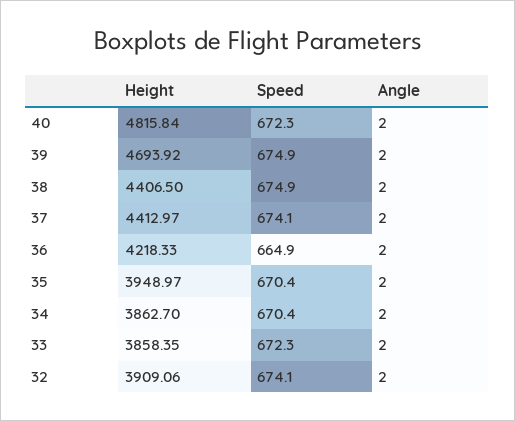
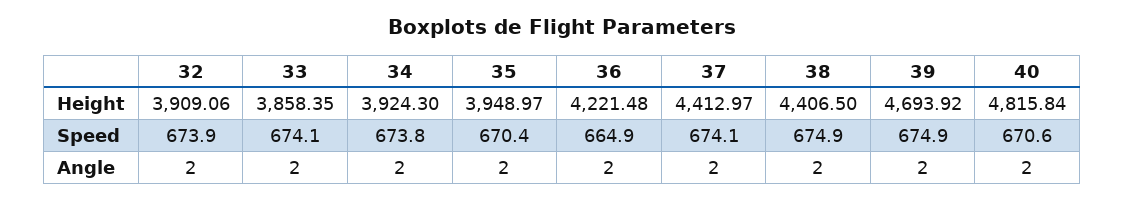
  {
    "Height": {
      "40": 4815.84,
      "39": 4693.92,
      "38": 4406.5,
      "37": 4412.97,
-     "36": 4218.33,
+     "36": 4221.48,
      "35": 3948.97,
-     "34": 3862.7,
+     "34": 3924.3,
      "33": 3858.35,
      "32": 3909.06
    },
    "Speed": {
-     "40": 672.3,
+     "40": 670.6,
      "39": 674.9,
      "38": 674.9,
      "37": 674.1,
      "36": 664.9,
      "35": 670.4,
-     "34": 670.4,
+     "34": 673.8,
-     "33": 672.3,
+     "33": 674.1,
-     "32": 674.1
+     "32": 673.9
    },
    "Angle": {
      "40": 2,
      "39": 2,
      "38": 2,
      "37": 2,
      "36": 2,
      "35": 2,
      "34": 2,
      "33": 2,
      "32": 2
    }
  }

